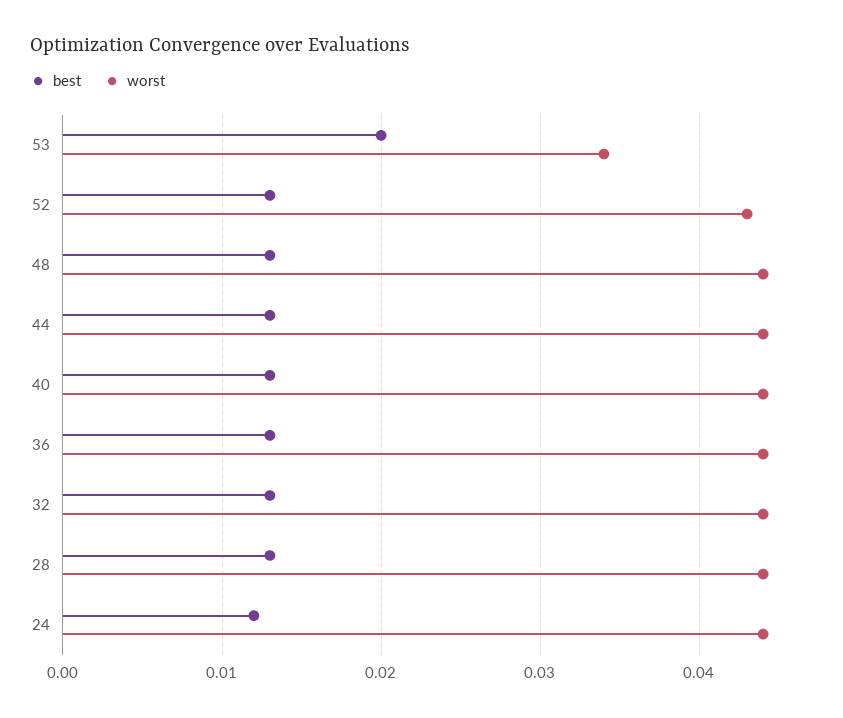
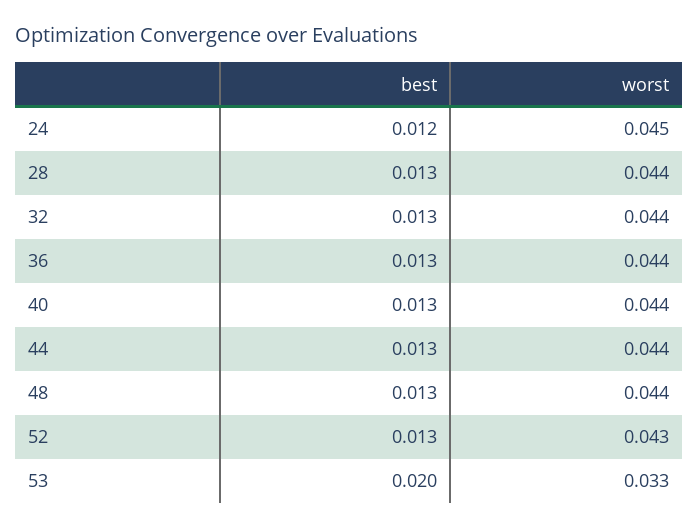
  {
    "best": {
      "53": 0.02,
      "52": 0.013,
      "48": 0.013,
      "44": 0.013,
      "40": 0.013,
      "36": 0.013,
      "32": 0.013,
      "28": 0.013,
      "24": 0.012
    },
    "worst": {
-     "53": 0.034,
+     "53": 0.033,
      "52": 0.043,
      "48": 0.044,
      "44": 0.044,
      "40": 0.044,
      "36": 0.044,
      "32": 0.044,
      "28": 0.044,
-     "24": 0.044
+     "24": 0.045
    }
  }

